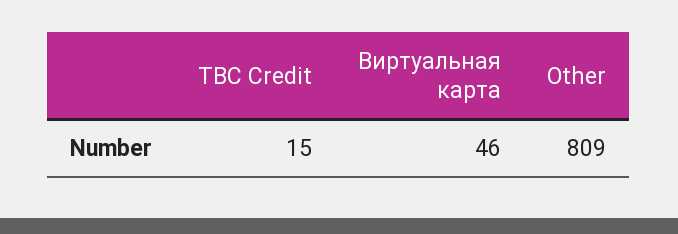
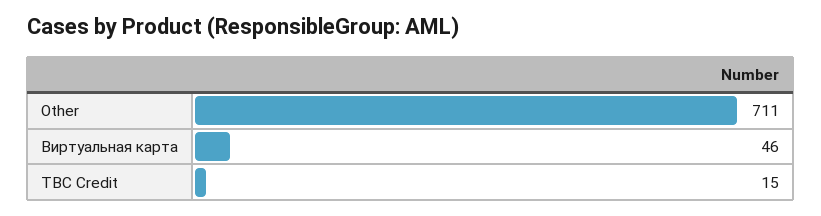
  {
    "TBC Credit": 15,
    "Виртуальная карта": 46,
-   "Other": 809
+   "Other": 711
  }

